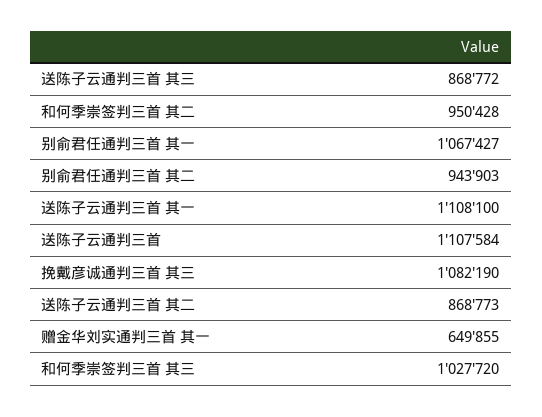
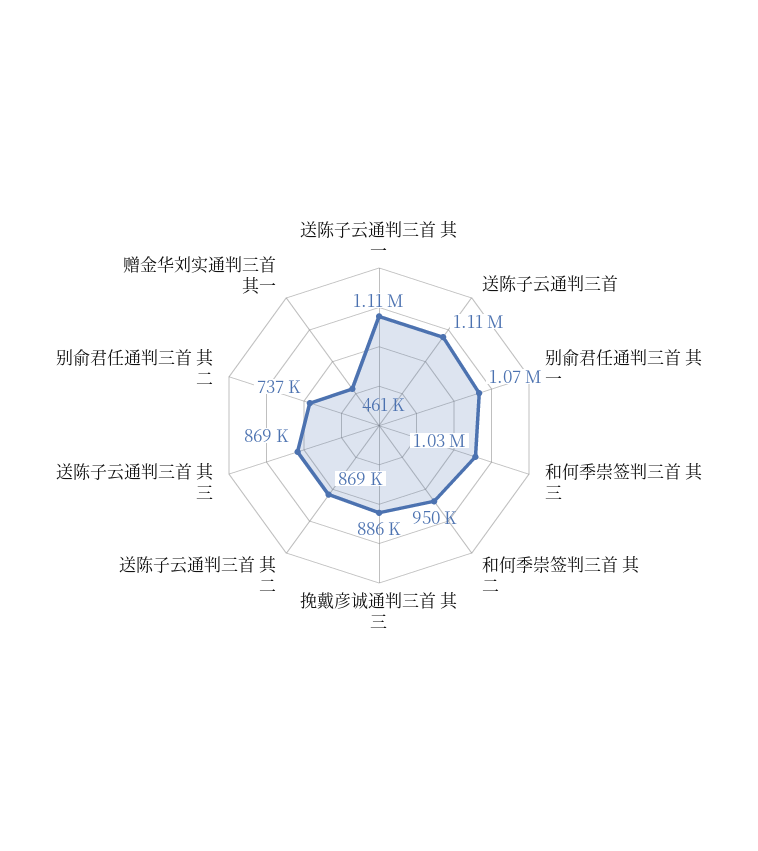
  {
    "送陈子云通判三首 其三": 868772,
    "和何季崇签判三首 其二": 950428,
    "别俞君任通判三首 其一": 1067427,
-   "别俞君任通判三首 其二": 943903,
+   "别俞君任通判三首 其二": 737000,
    "送陈子云通判三首 其一": 1108100,
    "送陈子云通判三首": 1107584,
-   "挽戴彦诚通判三首 其三": 1082190,
+   "挽戴彦诚通判三首 其三": 886000,
    "送陈子云通判三首 其二": 868773,
-   "赠金华刘实通判三首 其一": 649855,
+   "赠金华刘实通判三首 其一": 461000,
    "和何季崇签判三首 其三": 1027720
  }

